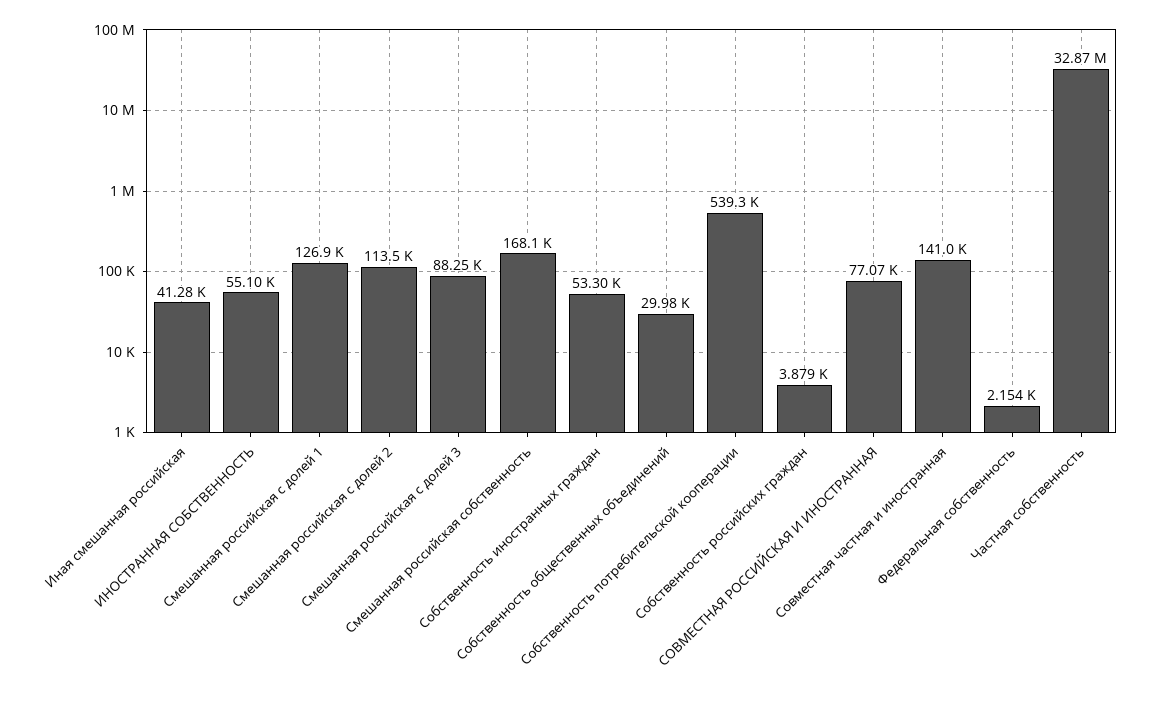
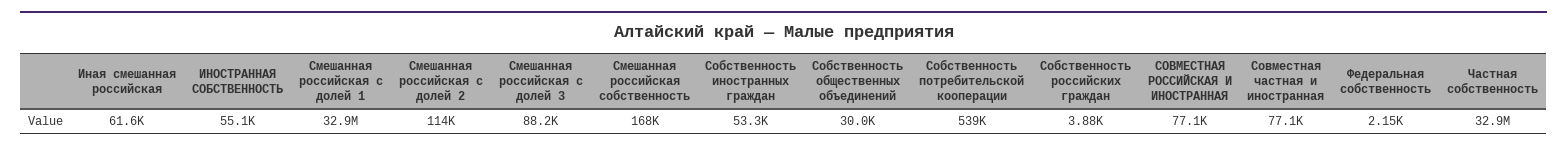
  {
-   "Иная смешанная российская": 41280,
+   "Иная смешанная российская": 61600,
    "ИНОСТРАННАЯ СОБСТВЕННОСТЬ": 55100,
-   "Смешанная российская с долей 1": 126900,
+   "Смешанная российская с долей 1": 32900000,
    "Смешанная российская с долей 2": 113500,
    "Смешанная российская с долей 3": 88250,
    "Смешанная российская собственность": 168100,
    "Собственность иностранных граждан": 53300,
    "Собственность общественных объединений": 29980,
    "Собственность потребительской кооперации": 539300,
    "Собственность российских граждан": 3879,
    "СОВМЕСТНАЯ РОССИЙСКАЯ И ИНОСТРАННАЯ": 77070,
-   "Совместная частная и иностранная": 141000,
+   "Совместная частная и иностранная": 77100,
    "Федеральная собственность": 2154,
    "Частная собственность": 32870000
  }

